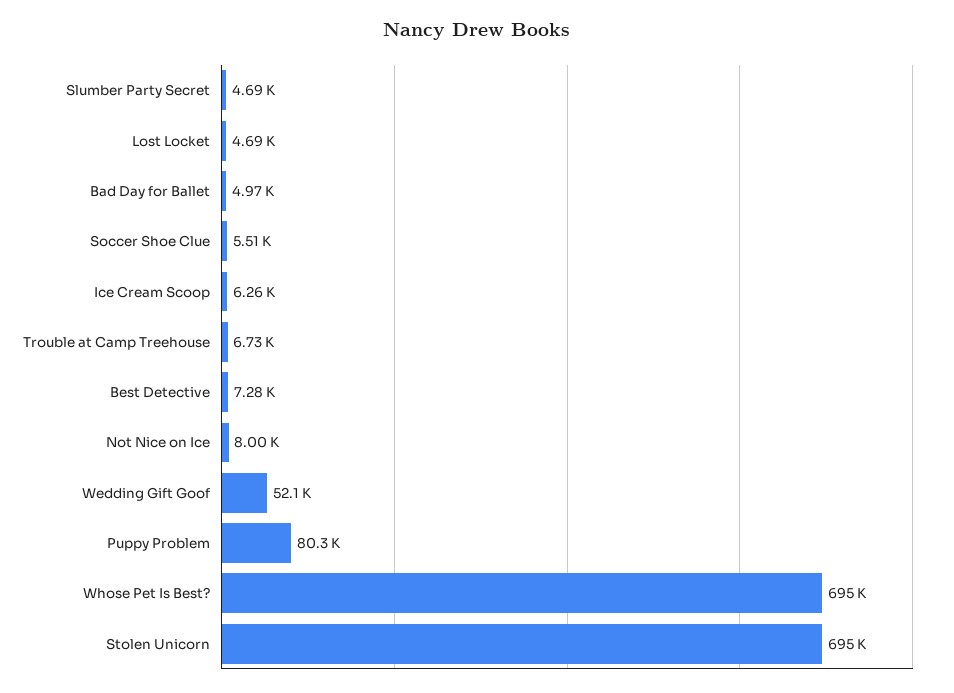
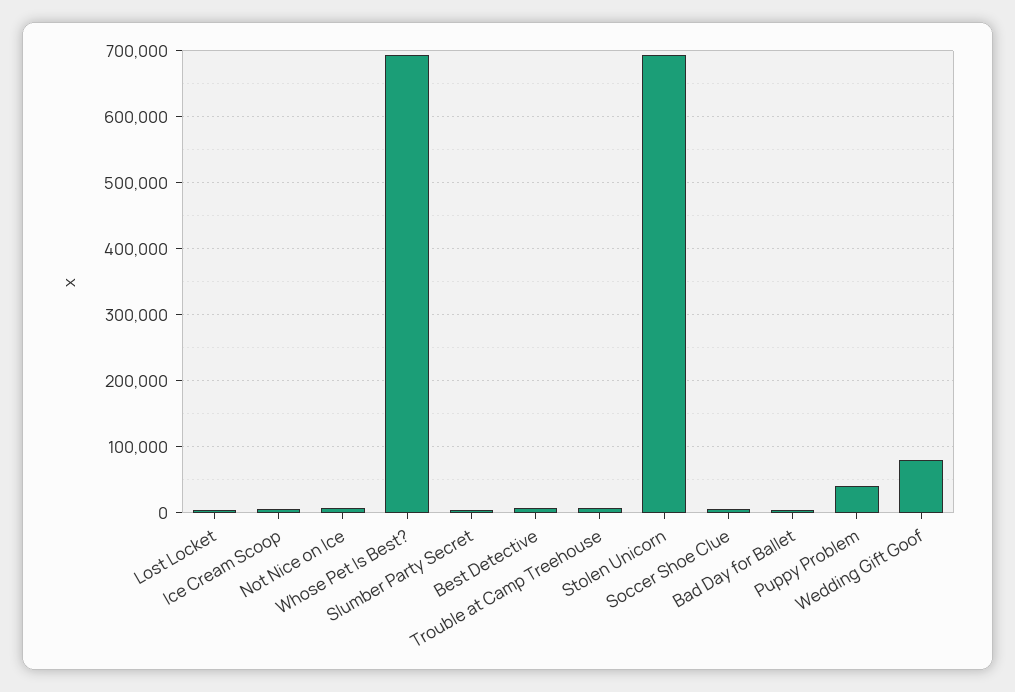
  {
    "Slumber Party Secret": 4690,
    "Lost Locket": 4690,
    "Bad Day for Ballet": 4970,
    "Soccer Shoe Clue": 5510,
    "Ice Cream Scoop": 6260,
    "Trouble at Camp Treehouse": 6730,
    "Best Detective": 7280,
    "Not Nice on Ice": 8000,
-   "Wedding Gift Goof": 52100,
+   "Wedding Gift Goof": 80000,
-   "Puppy Problem": 80300,
+   "Puppy Problem": 40000,
    "Whose Pet Is Best?": 695000,
    "Stolen Unicorn": 695000
  }

